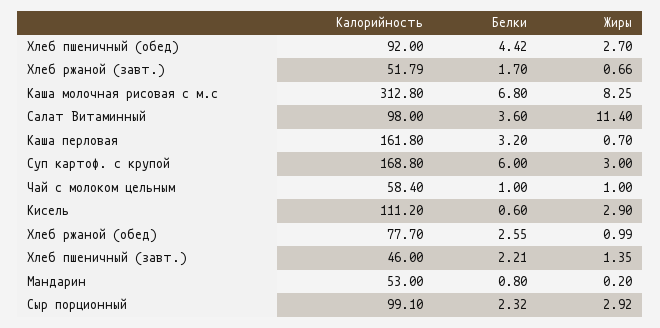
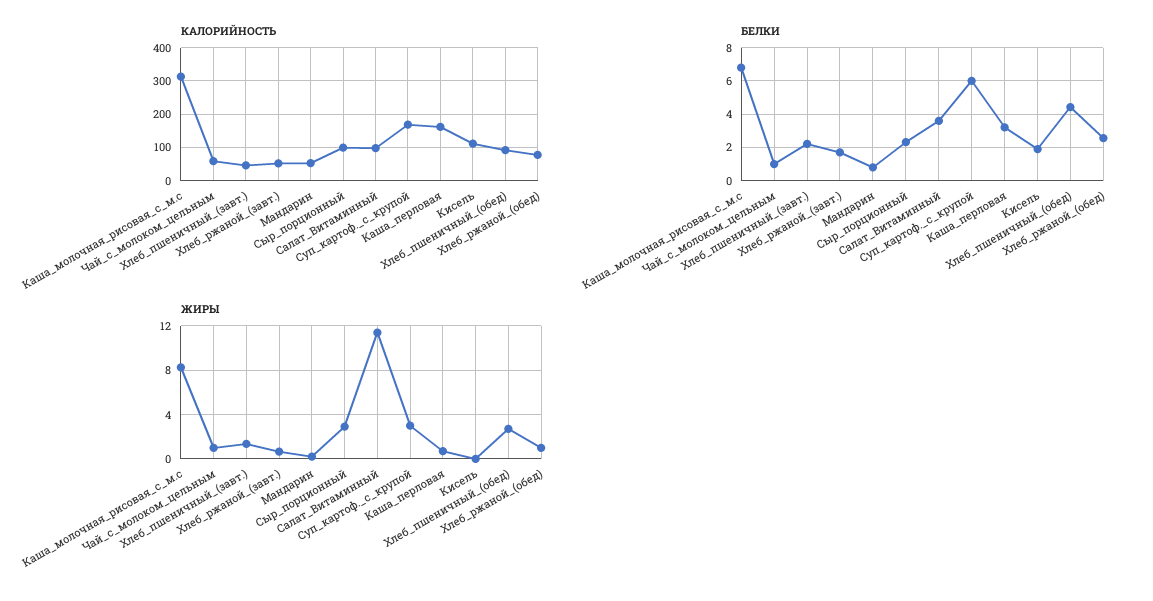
  {
    "Калорийность": {
      "Хлеб пшеничный (обед)": 92,
      "Хлеб ржаной (завт.)": 51.79,
      "Каша молочная рисовая с м.с": 312.8,
      "Салат Витаминный": 98,
      "Каша перловая": 161.8,
      "Суп картоф. с крупой": 168.8,
      "Чай с молоком цельным": 58.4,
      "Кисель": 111.2,
      "Хлеб ржаной (обед)": 77.7,
      "Хлеб пшеничный (завт.)": 46,
      "Мандарин": 53,
      "Сыр порционный": 99.1
    },
    "Белки": {
      "Хлеб пшеничный (обед)": 4.42,
      "Хлеб ржаной (завт.)": 1.7,
      "Каша молочная рисовая с м.с": 6.8,
      "Салат Витаминный": 3.6,
      "Каша перловая": 3.2,
      "Суп картоф. с крупой": 6,
      "Чай с молоком цельным": 1,
-     "Кисель": 0.6,
+     "Кисель": 2,
      "Хлеб ржаной (обед)": 2.55,
      "Хлеб пшеничный (завт.)": 2.21,
      "Мандарин": 0.8,
      "Сыр порционный": 2.32
    },
    "Жиры": {
      "Хлеб пшеничный (обед)": 2.7,
      "Хлеб ржаной (завт.)": 0.66,
      "Каша молочная рисовая с м.с": 8.25,
      "Салат Витаминный": 11.4,
      "Каша перловая": 0.7,
      "Суп картоф. с крупой": 3,
      "Чай с молоком цельным": 1,
-     "Кисель": 2.9,
+     "Кисель": 0,
      "Хлеб ржаной (обед)": 0.99,
      "Хлеб пшеничный (завт.)": 1.35,
      "Мандарин": 0.2,
      "Сыр порционный": 2.92
    }
  }

